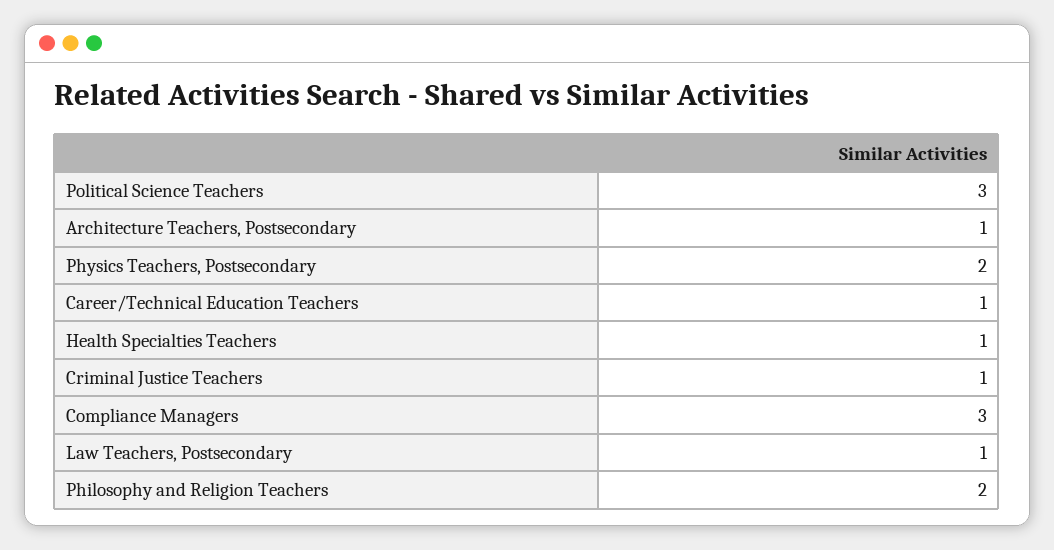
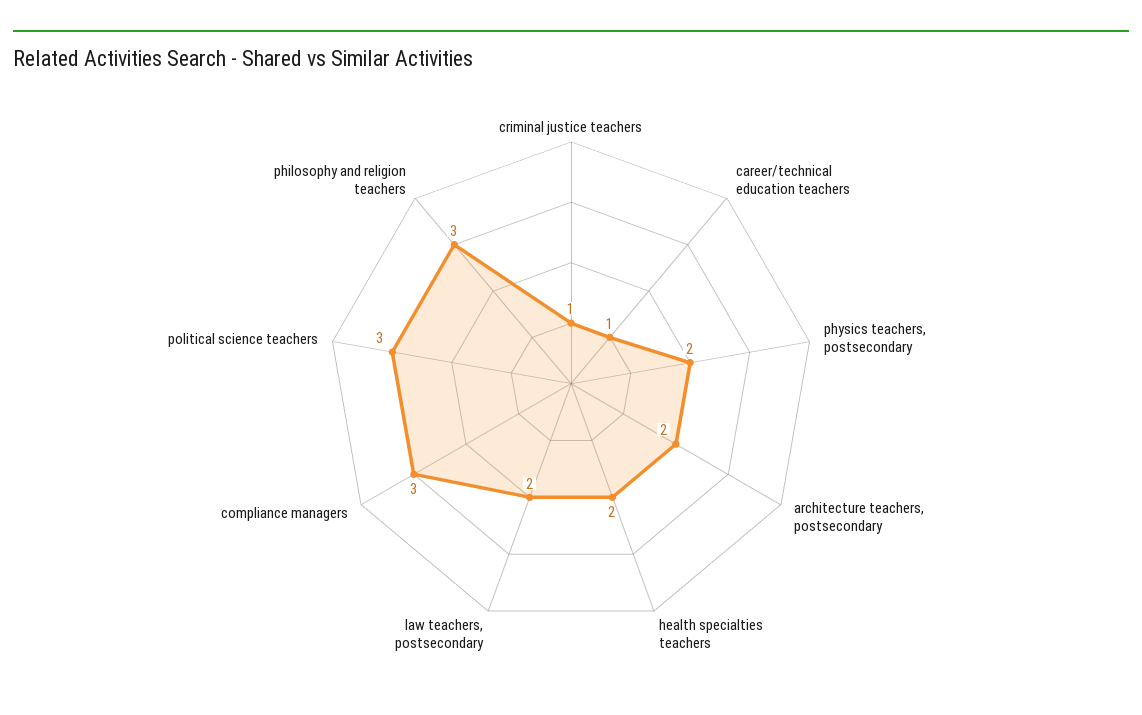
  {
    "Political Science Teachers": 3,
-   "Architecture Teachers, Postsecondary": 1,
+   "Architecture Teachers, Postsecondary": 2,
    "Physics Teachers, Postsecondary": 2,
    "Career/Technical Education Teachers": 1,
-   "Health Specialties Teachers": 1,
+   "Health Specialties Teachers": 2,
    "Criminal Justice Teachers": 1,
    "Compliance Managers": 3,
-   "Law Teachers, Postsecondary": 1,
+   "Law Teachers, Postsecondary": 2,
-   "Philosophy and Religion Teachers": 2
+   "Philosophy and Religion Teachers": 3
  }

